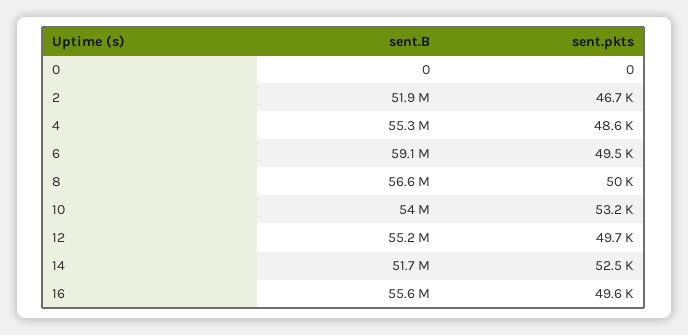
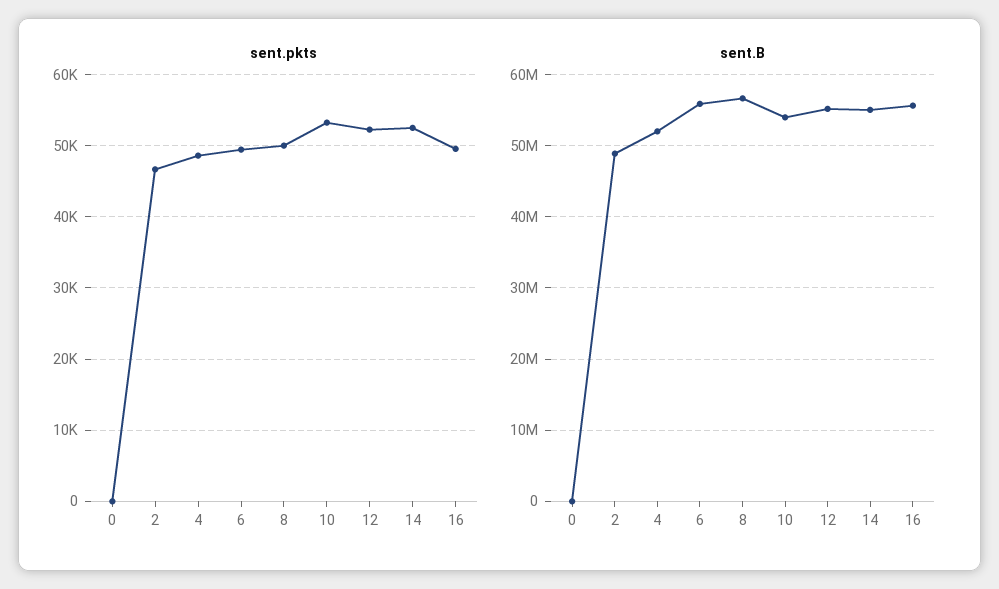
  {
    "sent.B": {
      "0": 0,
-     "2": 51900000,
+     "2": 49000000,
-     "4": 55300000,
+     "4": 52000000,
-     "6": 59100000,
+     "6": 56000000,
      "8": 56600000,
      "10": 54000000,
      "12": 55200000,
-     "14": 51700000,
+     "14": 55000000,
      "16": 55600000
    },
    "sent.pkts": {
      "0": 0,
      "2": 46700,
      "4": 48600,
      "6": 49500,
      "8": 50000,
      "10": 53200,
-     "12": 49700,
+     "12": 52000,
      "14": 52500,
      "16": 49600
    }
  }

